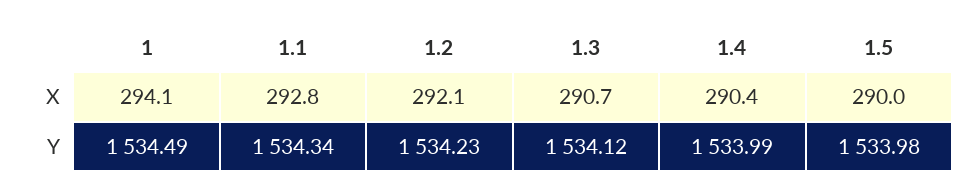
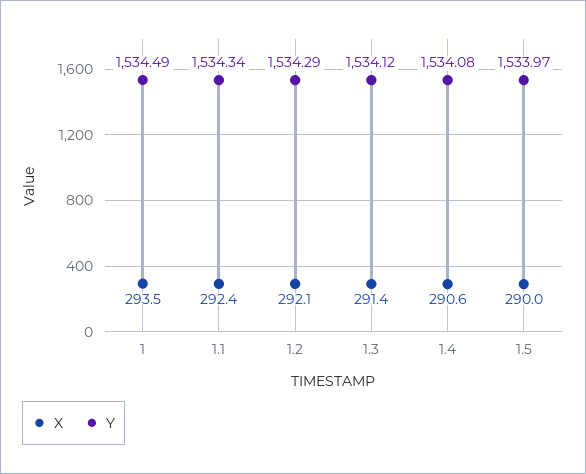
  {
    "X": {
-     "1": 294.1,
+     "1": 293.5,
-     "1.1": 292.8,
+     "1.1": 292.4,
      "1.2": 292.1,
-     "1.3": 290.7,
+     "1.3": 291.4,
-     "1.4": 290.4,
+     "1.4": 290.6,
      "1.5": 290
    },
    "Y": {
      "1": 1534.49,
      "1.1": 1534.34,
-     "1.2": 1534.23,
+     "1.2": 1534.29,
      "1.3": 1534.12,
-     "1.4": 1533.99,
+     "1.4": 1534.08,
-     "1.5": 1533.98
+     "1.5": 1533.97
    }
  }

